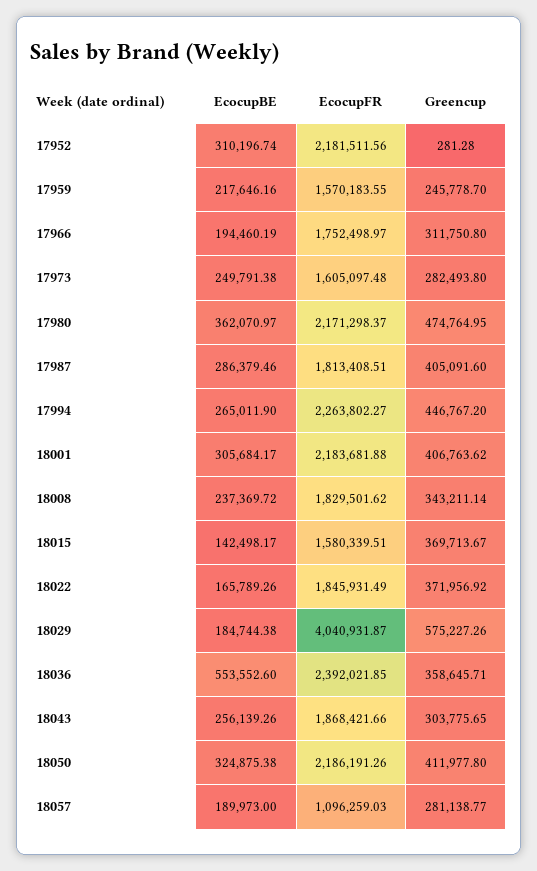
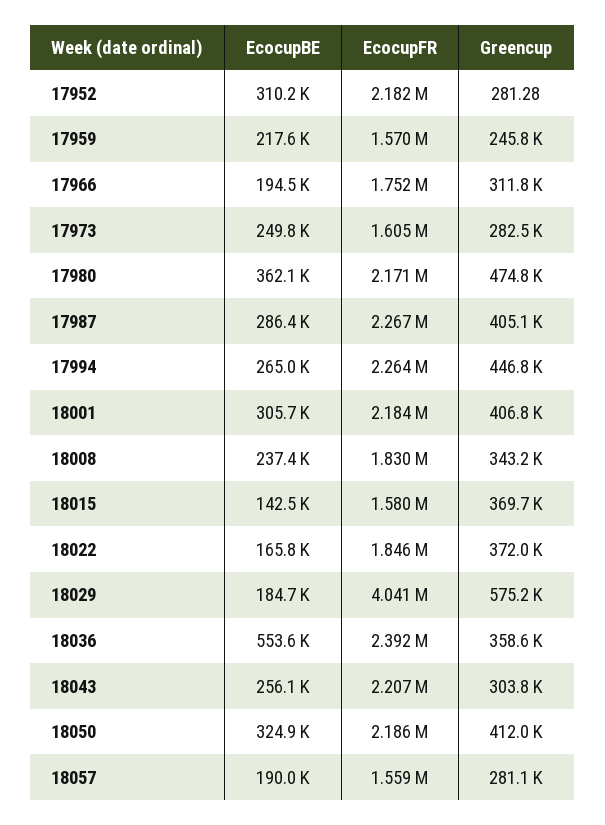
  {
    "EcocupBE": {
      "17952": 310196.74,
      "17959": 217646.16,
      "17966": 194460.19,
      "17973": 249791.38,
      "17980": 362070.97,
      "17987": 286379.46,
      "17994": 265011.9,
      "18001": 305684.17,
      "18008": 237369.72,
      "18015": 142498.17,
      "18022": 165789.26,
      "18029": 184744.38,
      "18036": 553552.6,
      "18043": 256139.26,
      "18050": 324875.38,
      "18057": 189973
    },
    "EcocupFR": {
      "17952": 2181511.56,
      "17959": 1570183.55,
      "17966": 1752498.97,
      "17973": 1605097.48,
      "17980": 2171298.37,
-     "17987": 1813408.51,
+     "17987": 2267000,
      "17994": 2263802.27,
      "18001": 2183681.88,
      "18008": 1829501.62,
      "18015": 1580339.51,
      "18022": 1845931.49,
      "18029": 4040931.87,
      "18036": 2392021.85,
-     "18043": 1868421.66,
+     "18043": 2207000,
      "18050": 2186191.26,
-     "18057": 1096259.03
+     "18057": 1559000
    },
    "Greencup": {
      "17952": 281.28,
      "17959": 245778.7,
      "17966": 311750.8,
      "17973": 282493.8,
      "17980": 474764.95,
      "17987": 405091.6,
      "17994": 446767.2,
      "18001": 406763.62,
      "18008": 343211.14,
      "18015": 369713.67,
      "18022": 371956.92,
      "18029": 575227.26,
      "18036": 358645.71,
      "18043": 303775.65,
      "18050": 411977.8,
      "18057": 281138.77
    }
  }

